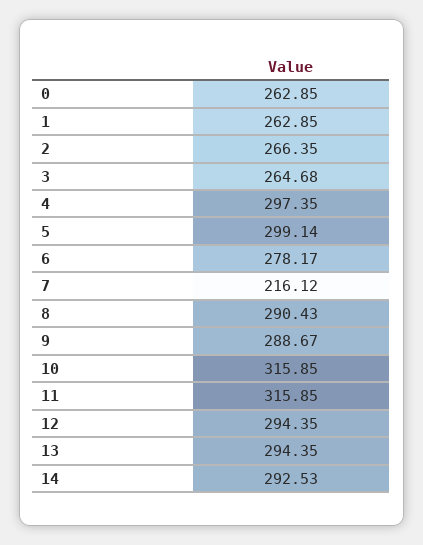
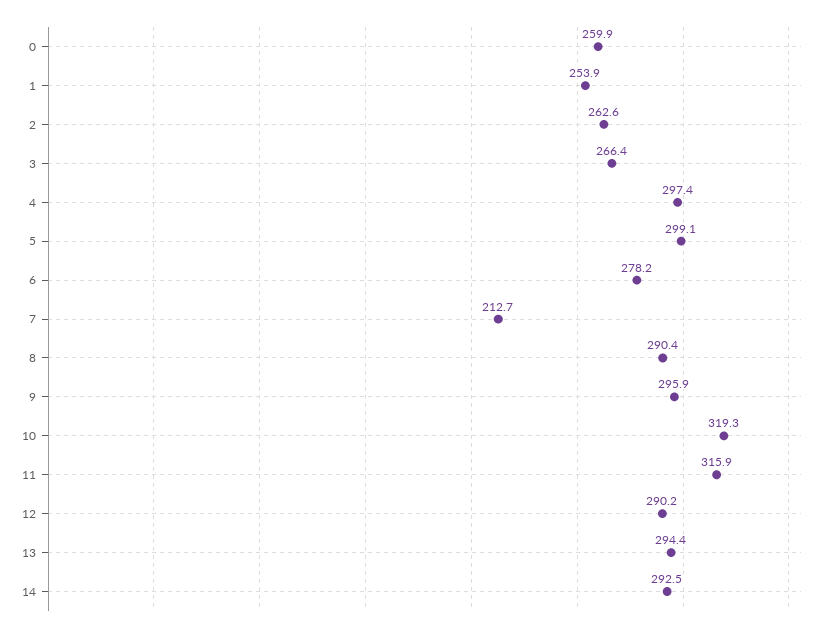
  {
-   "0": 262.85,
+   "0": 259.9,
-   "1": 262.85,
+   "1": 253.9,
-   "2": 266.35,
+   "2": 262.6,
-   "3": 264.68,
+   "3": 266.4,
    "4": 297.35,
    "5": 299.14,
    "6": 278.17,
-   "7": 216.12,
+   "7": 212.7,
    "8": 290.43,
-   "9": 288.67,
+   "9": 295.9,
-   "10": 315.85,
+   "10": 319.3,
    "11": 315.85,
-   "12": 294.35,
+   "12": 290.2,
    "13": 294.35,
    "14": 292.53
  }

